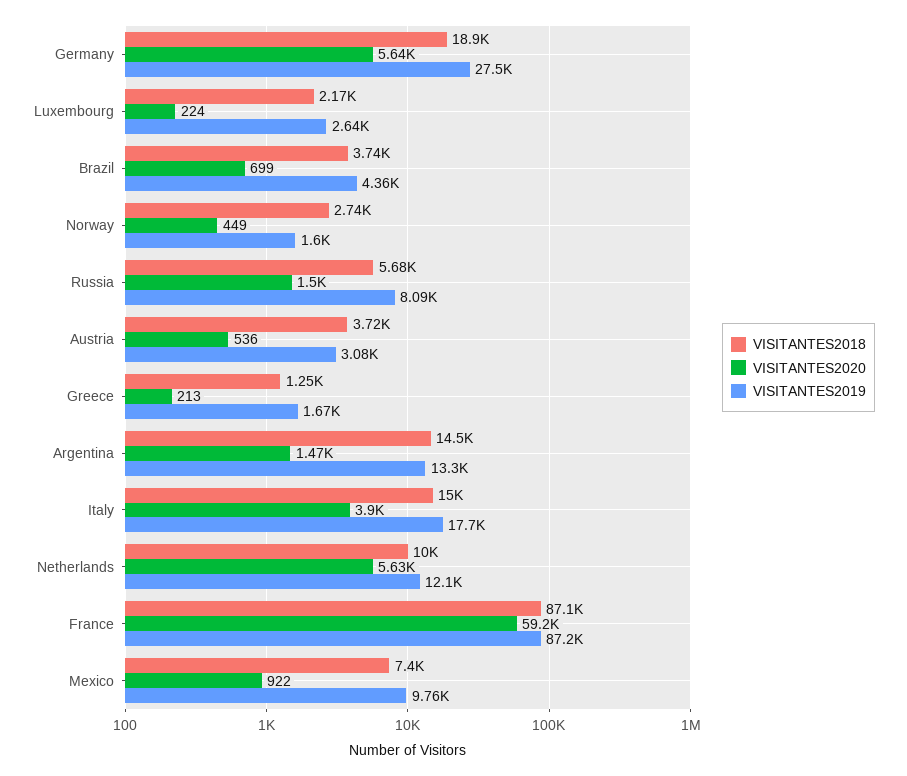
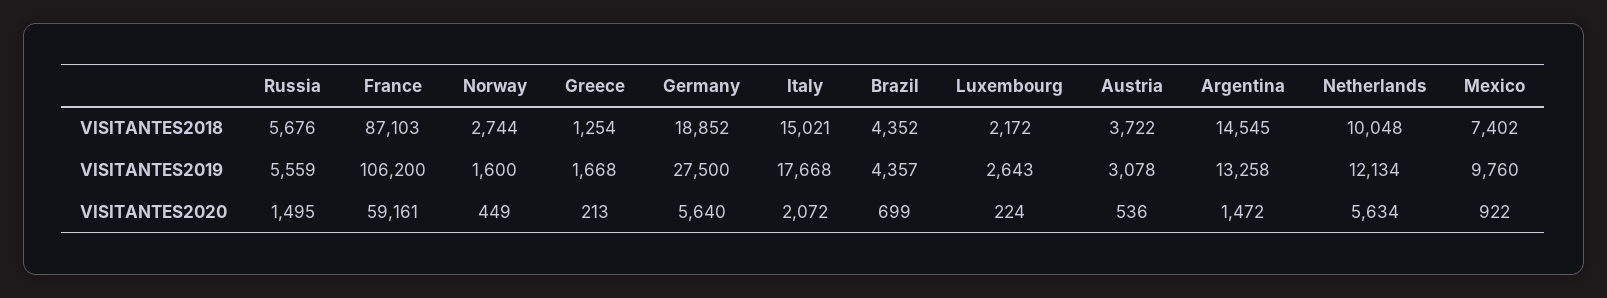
  {
    "VISITANTES2018": {
      "Germany": 18852,
      "Luxembourg": 2172,
-     "Brazil": 3740,
+     "Brazil": 4352,
      "Norway": 2744,
      "Russia": 5676,
      "Austria": 3722,
      "Greece": 1254,
      "Argentina": 14545,
      "Italy": 15021,
      "Netherlands": 10048,
      "France": 87103,
      "Mexico": 7402
    },
    "VISITANTES2020": {
      "Germany": 5640,
      "Luxembourg": 224,
      "Brazil": 699,
      "Norway": 449,
      "Russia": 1495,
      "Austria": 536,
      "Greece": 213,
      "Argentina": 1472,
-     "Italy": 3900,
+     "Italy": 2072,
      "Netherlands": 5634,
      "France": 59161,
      "Mexico": 922
    },
    "VISITANTES2019": {
      "Germany": 27500,
      "Luxembourg": 2643,
      "Brazil": 4357,
      "Norway": 1600,
-     "Russia": 8090,
+     "Russia": 5559,
      "Austria": 3078,
      "Greece": 1668,
      "Argentina": 13258,
      "Italy": 17668,
      "Netherlands": 12134,
-     "France": 87200,
+     "France": 106200,
      "Mexico": 9760
    }
  }

